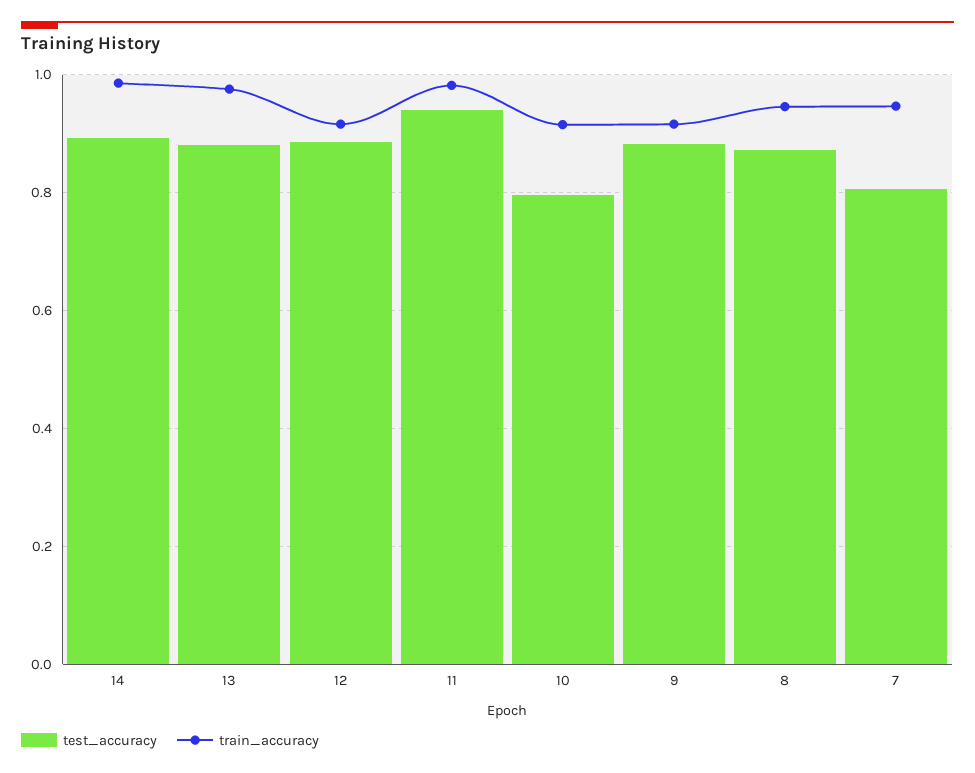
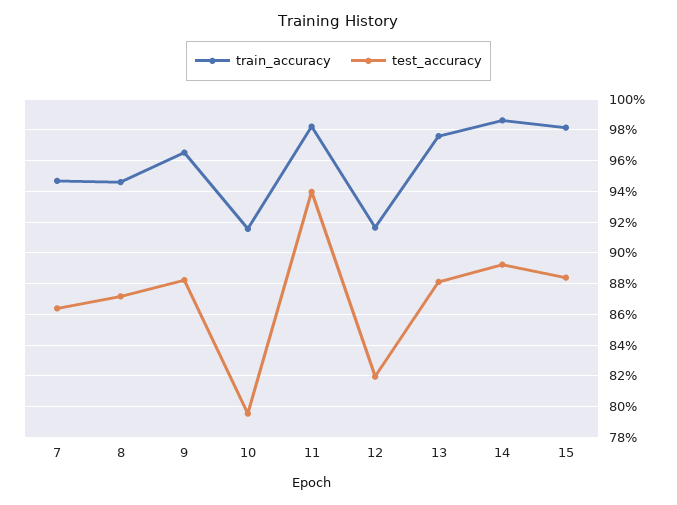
  {
    "test_accuracy": {
      "14": 0.89,
      "13": 0.88,
-     "12": 0.88,
+     "12": 0.82,
      "11": 0.94,
      "10": 0.795,
      "9": 0.88,
      "8": 0.87,
-     "7": 0.8
+     "7": 0.865,
+     "15": 0.885
    },
    "train_accuracy": {
      "14": 0.985,
      "13": 0.975,
      "12": 0.915,
      "11": 0.98,
      "10": 0.915,
-     "9": 0.92,
+     "9": 0.965,
      "8": 0.945,
-     "7": 0.945
+     "7": 0.945,
+     "15": 0.98
    }
  }

